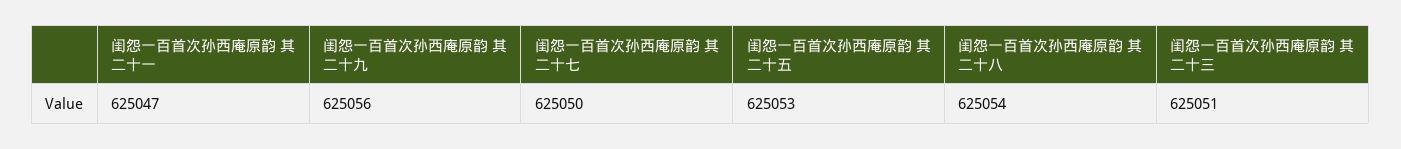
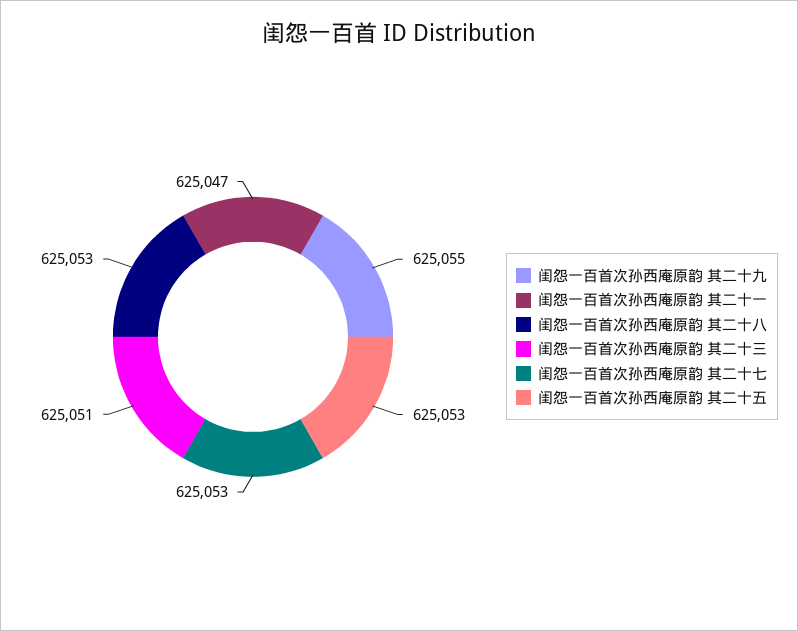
  {
    "闺怨一百首次孙西庵原韵 其二十一": 625047,
-   "闺怨一百首次孙西庵原韵 其二十九": 625056,
+   "闺怨一百首次孙西庵原韵 其二十九": 625055,
-   "闺怨一百首次孙西庵原韵 其二十七": 625050,
+   "闺怨一百首次孙西庵原韵 其二十七": 625053,
    "闺怨一百首次孙西庵原韵 其二十五": 625053,
-   "闺怨一百首次孙西庵原韵 其二十八": 625054,
+   "闺怨一百首次孙西庵原韵 其二十八": 625053,
    "闺怨一百首次孙西庵原韵 其二十三": 625051
  }

